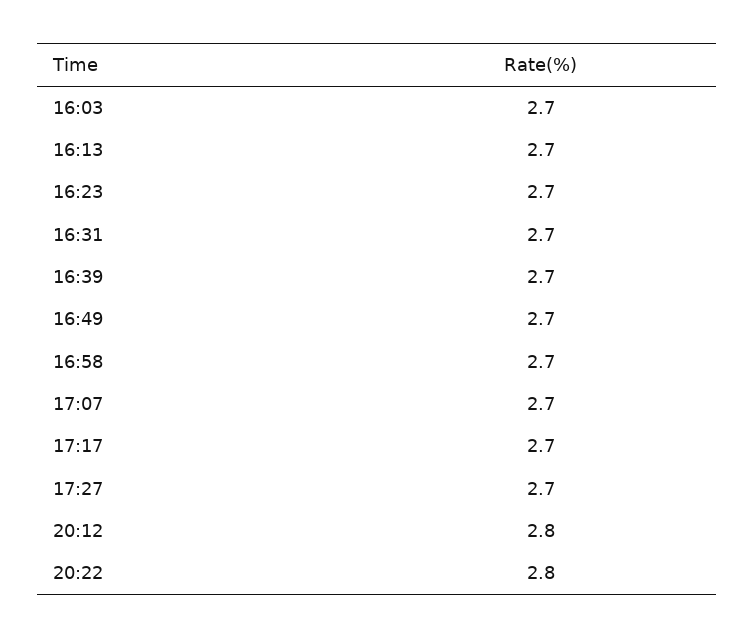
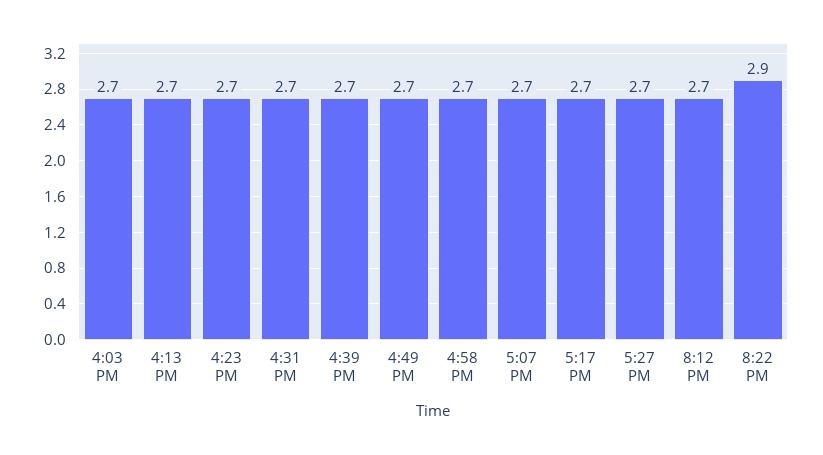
  {
    "16:03": 2.7,
    "16:13": 2.7,
    "16:23": 2.7,
    "16:31": 2.7,
    "16:39": 2.7,
    "16:49": 2.7,
    "16:58": 2.7,
    "17:07": 2.7,
    "17:17": 2.7,
    "17:27": 2.7,
-   "20:12": 2.8,
+   "20:12": 2.7,
-   "20:22": 2.8
+   "20:22": 2.9
  }

